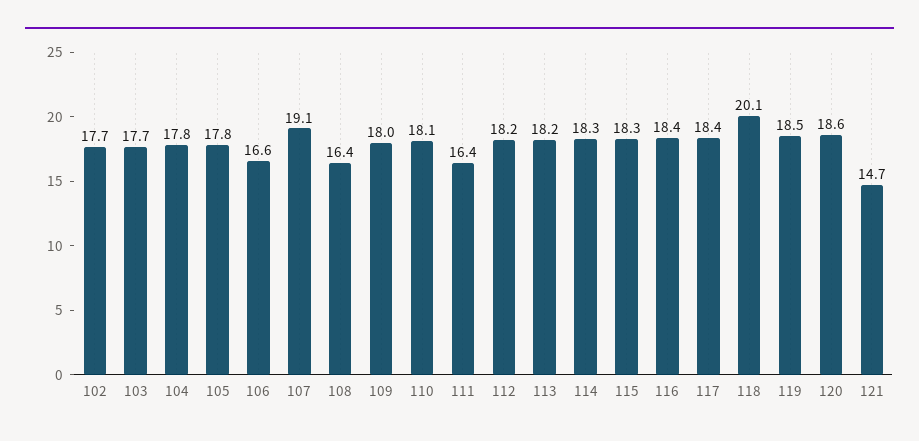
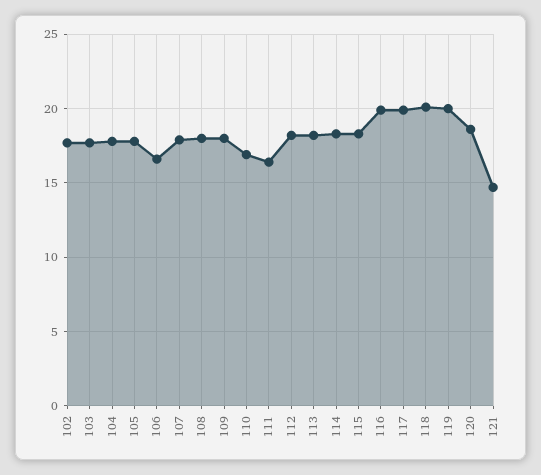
  {
    "102": 17.7,
    "103": 17.7,
    "104": 17.8,
    "105": 17.8,
    "106": 16.6,
-   "107": 19.1,
+   "107": 18,
-   "108": 16.4,
+   "108": 18,
    "109": 18,
-   "110": 18.1,
+   "110": 17,
    "111": 16.4,
    "112": 18.2,
    "113": 18.2,
    "114": 18.3,
    "115": 18.3,
-   "116": 18.4,
+   "116": 20,
-   "117": 18.4,
+   "117": 20,
    "118": 20.1,
-   "119": 18.5,
+   "119": 20,
    "120": 18.6,
    "121": 14.7
  }

